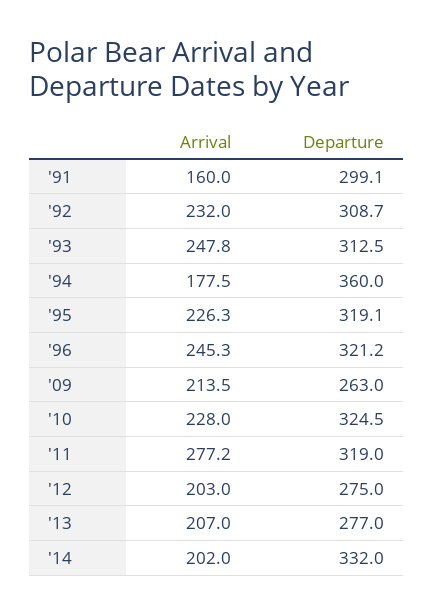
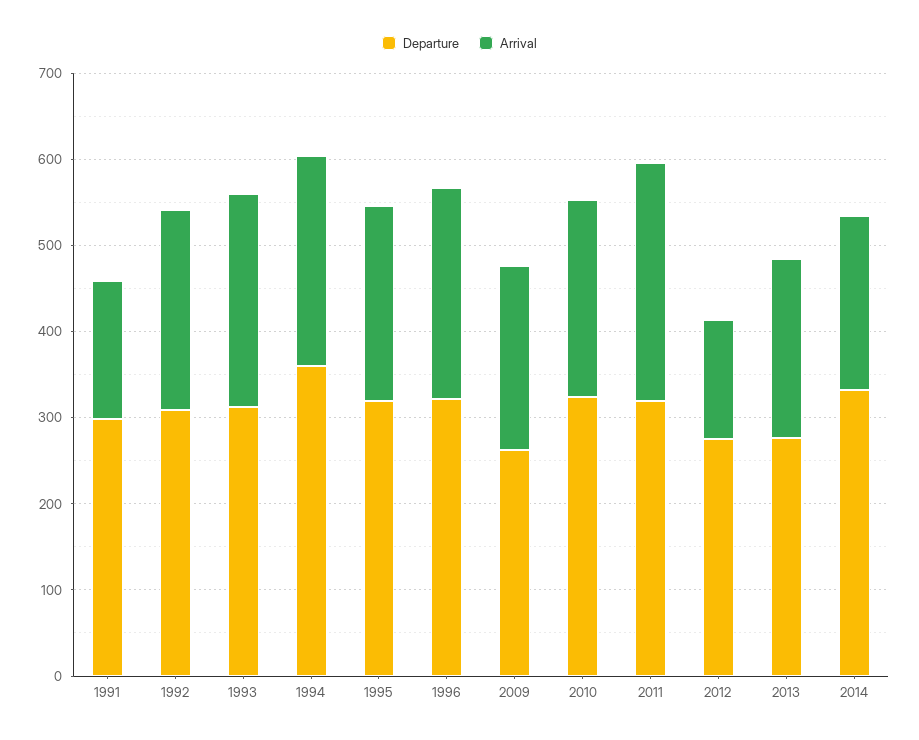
  {
    "Arrival": {
      "'91": 160,
      "'92": 232,
      "'93": 247.8,
-     "'94": 177.5,
+     "'94": 240,
      "'95": 226.3,
      "'96": 245.3,
      "'09": 213.5,
      "'10": 228,
      "'11": 277.2,
-     "'12": 203,
+     "'12": 140,
      "'13": 207,
      "'14": 202
    },
    "Departure": {
      "'91": 299.1,
      "'92": 308.7,
      "'93": 312.5,
      "'94": 360,
      "'95": 319.1,
      "'96": 321.2,
      "'09": 263,
      "'10": 324.5,
      "'11": 319,
      "'12": 275,
      "'13": 277,
      "'14": 332
    }
  }

